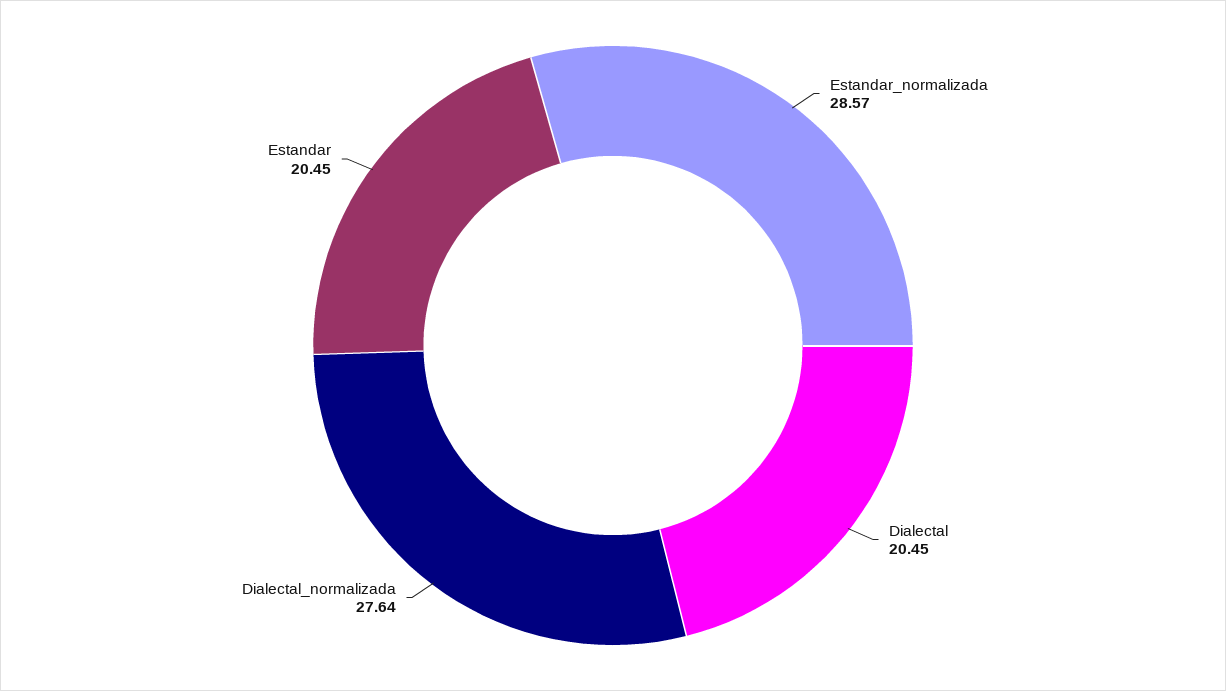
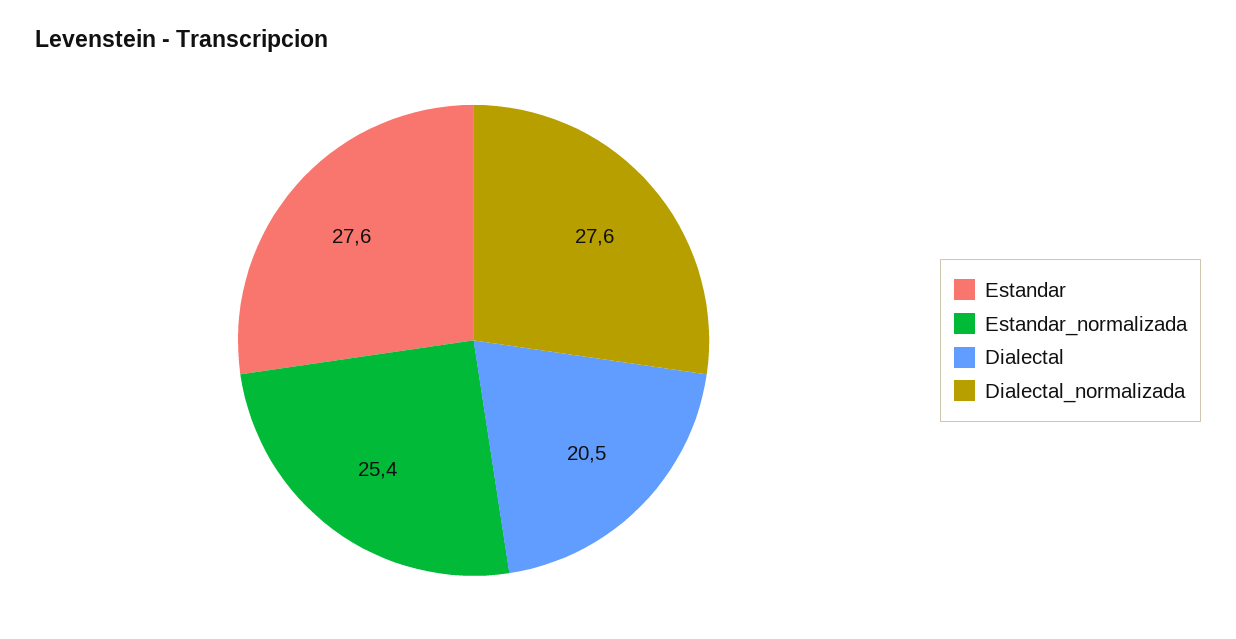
  {
-   "Estandar_normalizada": 28.57,
+   "Estandar_normalizada": 25.4,
    "Dialectal": 20.45,
    "Dialectal_normalizada": 27.64,
-   "Estandar": 20.45
+   "Estandar": 27.6
  }

